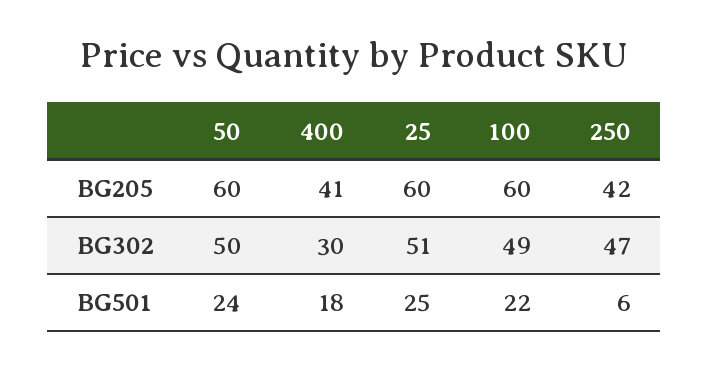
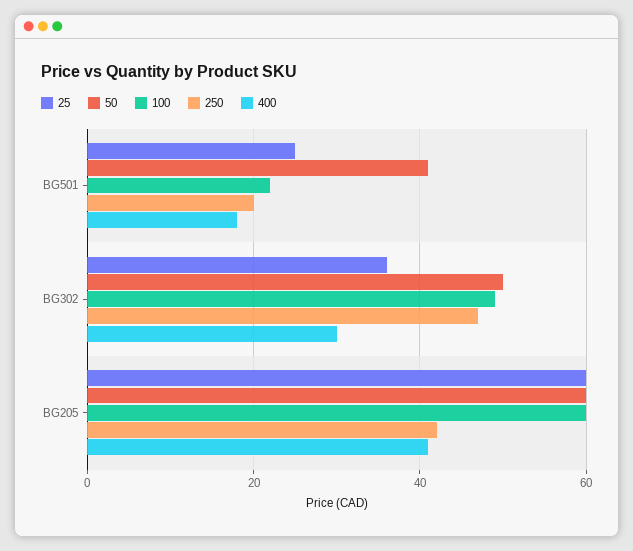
  {
    "50": {
      "BG205": 60,
      "BG302": 50,
-     "BG501": 24
+     "BG501": 40
    },
    "400": {
      "BG205": 41,
      "BG302": 30,
      "BG501": 18
    },
    "25": {
      "BG205": 60,
-     "BG302": 51,
+     "BG302": 35,
      "BG501": 25
    },
    "100": {
      "BG205": 60,
      "BG302": 49,
      "BG501": 22
    },
    "250": {
      "BG205": 42,
      "BG302": 47,
-     "BG501": 6
+     "BG501": 20
    }
  }

